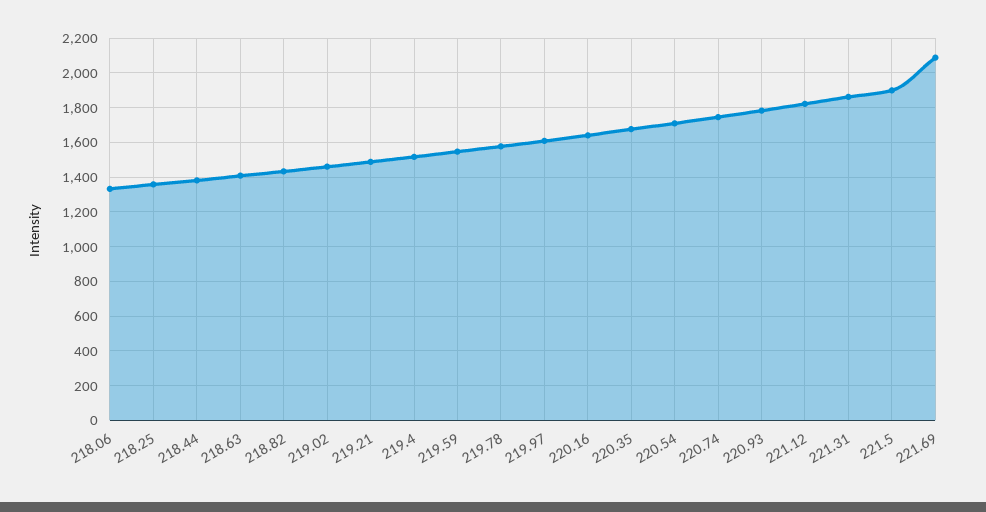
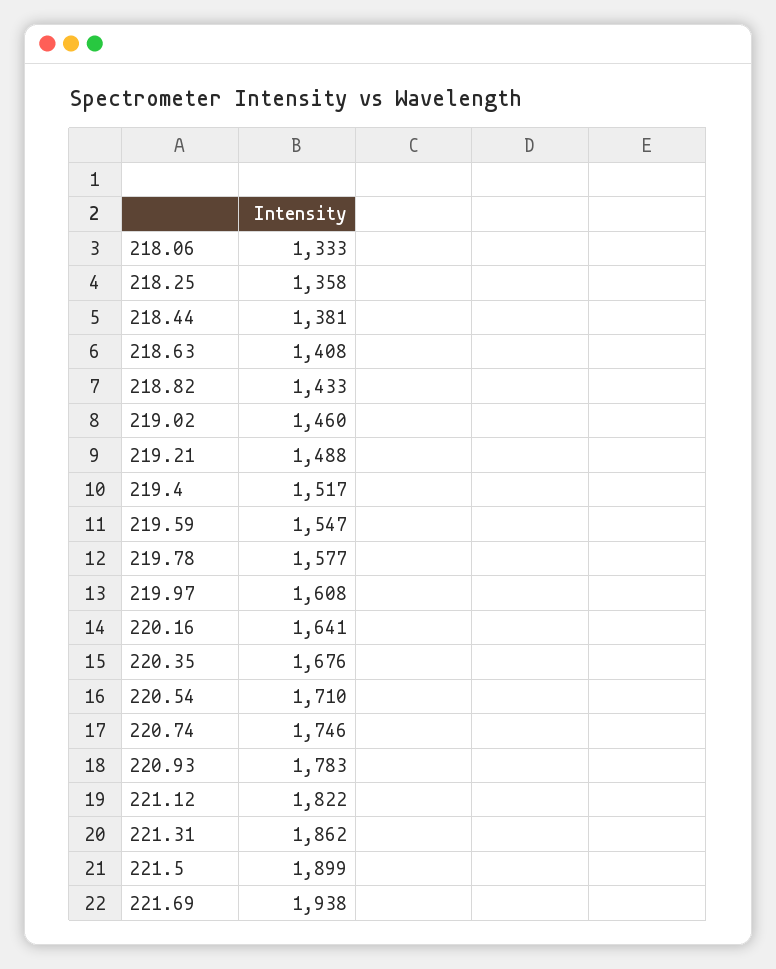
  {
    "218.06": 1333,
    "218.25": 1358,
    "218.44": 1381,
    "218.63": 1408,
    "218.82": 1433,
    "219.02": 1460,
    "219.21": 1488,
    "219.4": 1517,
    "219.59": 1547,
    "219.78": 1577,
    "219.97": 1608,
    "220.16": 1641,
    "220.35": 1676,
    "220.54": 1710,
    "220.74": 1746,
    "220.93": 1783,
    "221.12": 1822,
    "221.31": 1862,
    "221.5": 1899,
-   "221.69": 2100
+   "221.69": 1938
  }

